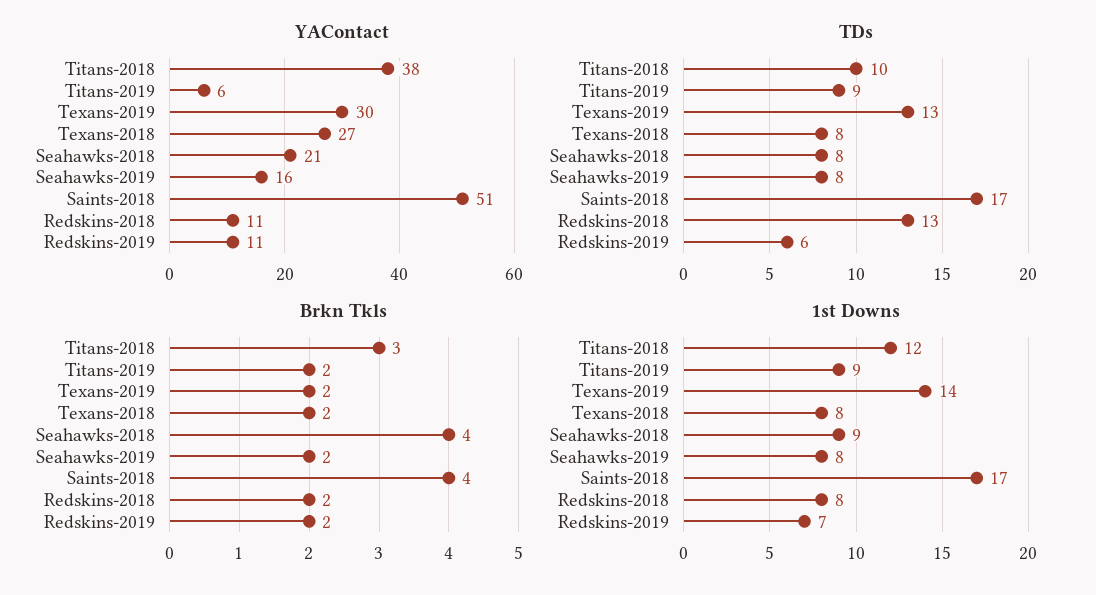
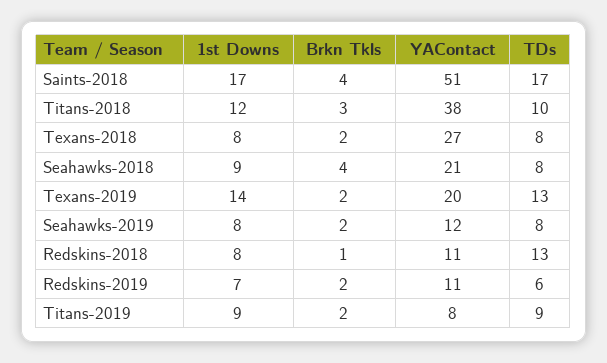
  {
    "YAContact": {
      "Titans-2018": 38,
-     "Titans-2019": 6,
+     "Titans-2019": 8,
-     "Texans-2019": 30,
+     "Texans-2019": 20,
      "Texans-2018": 27,
      "Seahawks-2018": 21,
-     "Seahawks-2019": 16,
+     "Seahawks-2019": 12,
      "Saints-2018": 51,
      "Redskins-2018": 11,
      "Redskins-2019": 11
    },
    "TDs": {
      "Titans-2018": 10,
      "Titans-2019": 9,
      "Texans-2019": 13,
      "Texans-2018": 8,
      "Seahawks-2018": 8,
      "Seahawks-2019": 8,
      "Saints-2018": 17,
      "Redskins-2018": 13,
      "Redskins-2019": 6
    },
    "Brkn Tkls": {
      "Titans-2018": 3,
      "Titans-2019": 2,
      "Texans-2019": 2,
      "Texans-2018": 2,
      "Seahawks-2018": 4,
      "Seahawks-2019": 2,
      "Saints-2018": 4,
-     "Redskins-2018": 2,
+     "Redskins-2018": 1,
      "Redskins-2019": 2
    },
    "1st Downs": {
      "Titans-2018": 12,
      "Titans-2019": 9,
      "Texans-2019": 14,
      "Texans-2018": 8,
      "Seahawks-2018": 9,
      "Seahawks-2019": 8,
      "Saints-2018": 17,
      "Redskins-2018": 8,
      "Redskins-2019": 7
    }
  }

